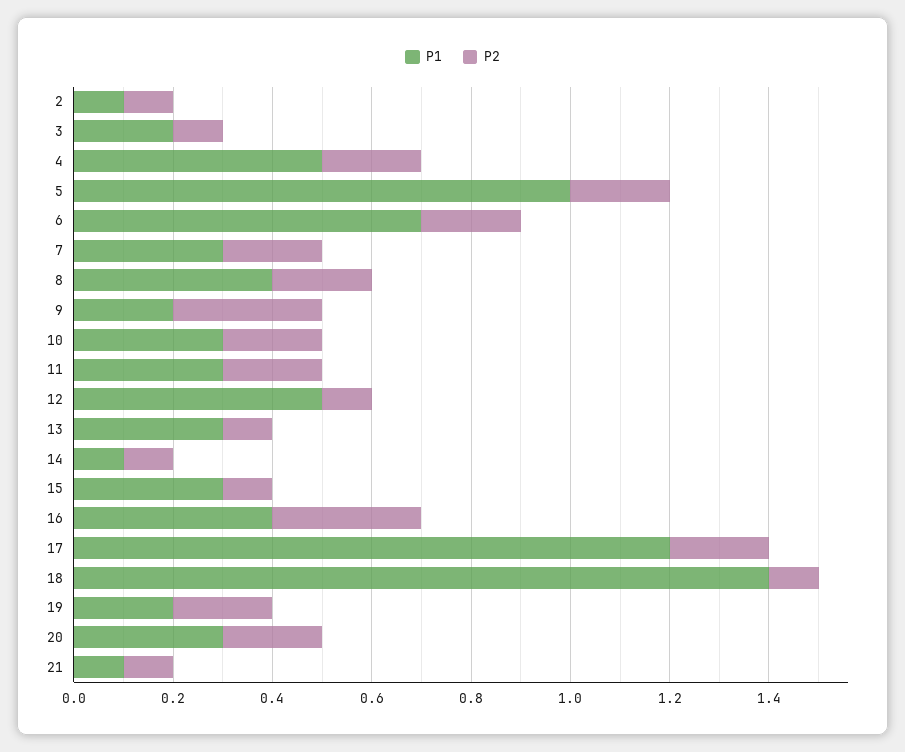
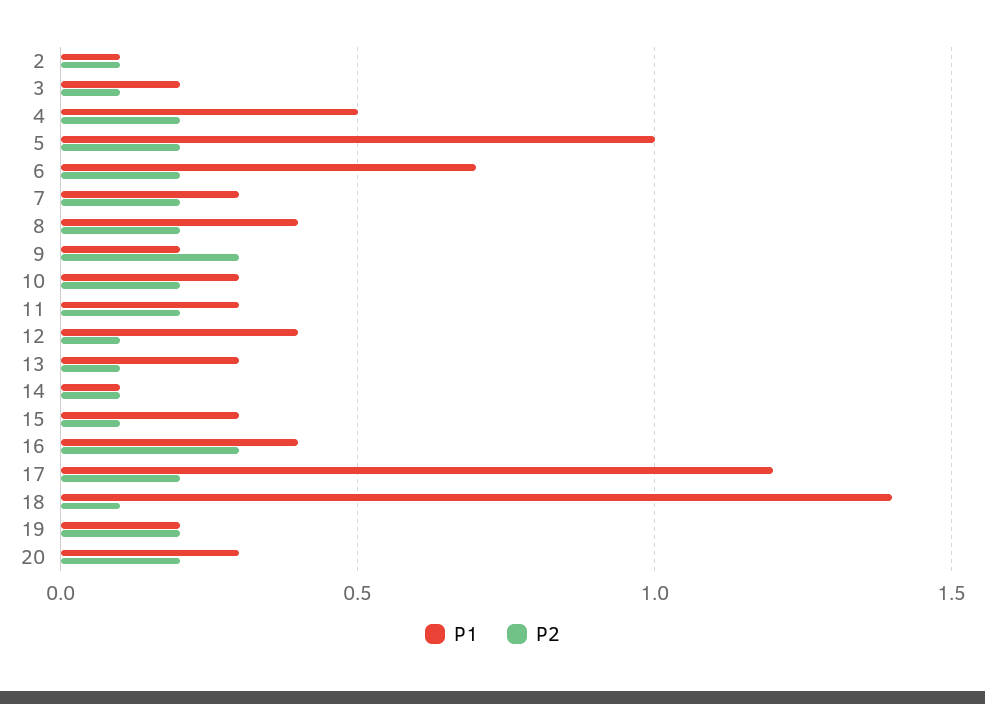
  {
    "P1": {
      "2": 0.1,
      "3": 0.2,
      "4": 0.5,
      "5": 1,
      "6": 0.7,
      "7": 0.3,
      "8": 0.4,
      "9": 0.2,
      "10": 0.3,
      "11": 0.3,
-     "12": 0.5,
+     "12": 0.4,
      "13": 0.3,
      "14": 0.1,
      "15": 0.3,
      "16": 0.4,
      "17": 1.2,
      "18": 1.4,
      "19": 0.2,
-     "20": 0.3,
+     "20": 0.3
-     "21": 0.1
    },
    "P2": {
      "2": 0.1,
      "3": 0.1,
      "4": 0.2,
      "5": 0.2,
      "6": 0.2,
      "7": 0.2,
      "8": 0.2,
      "9": 0.3,
      "10": 0.2,
      "11": 0.2,
      "12": 0.1,
      "13": 0.1,
      "14": 0.1,
      "15": 0.1,
      "16": 0.3,
      "17": 0.2,
      "18": 0.1,
      "19": 0.2,
-     "20": 0.2,
+     "20": 0.2
-     "21": 0.1
    }
  }

